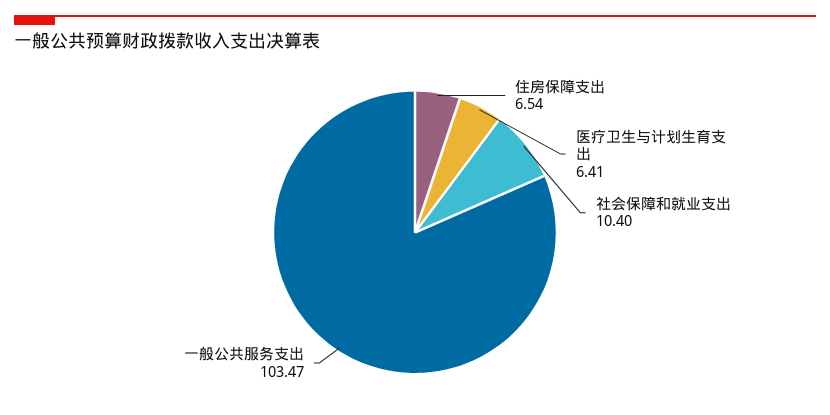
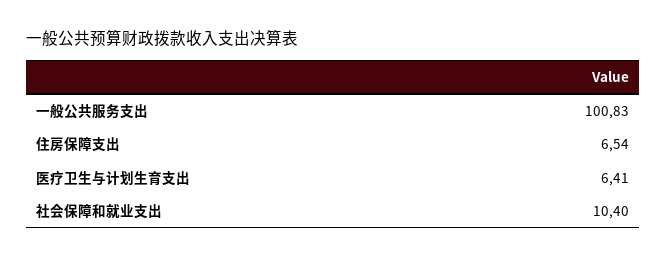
  {
    "住房保障支出": 6.54,
    "医疗卫生与计划生育支出": 6.41,
    "社会保障和就业支出": 10.4,
-   "一般公共服务支出": 103.47
+   "一般公共服务支出": 100.83
  }

